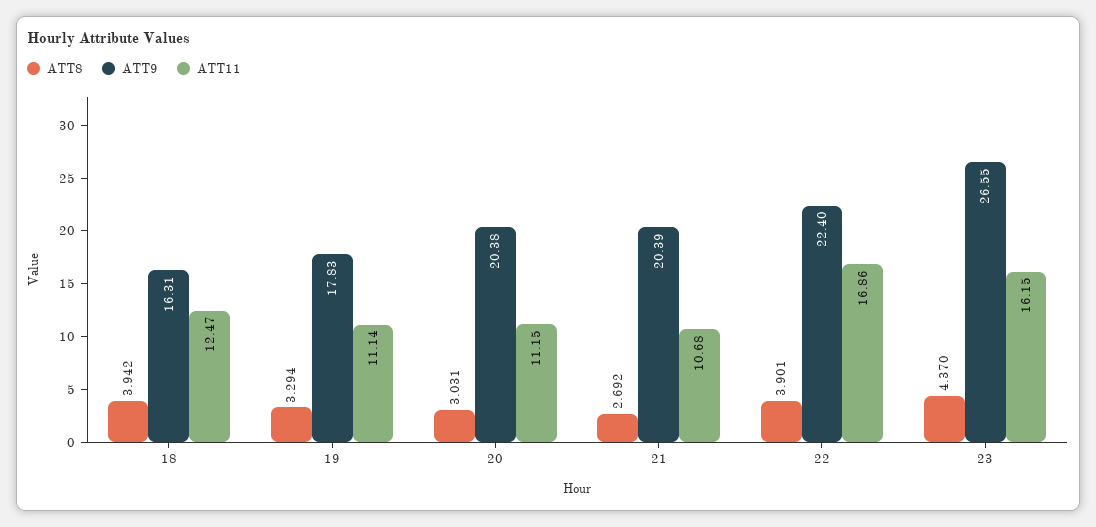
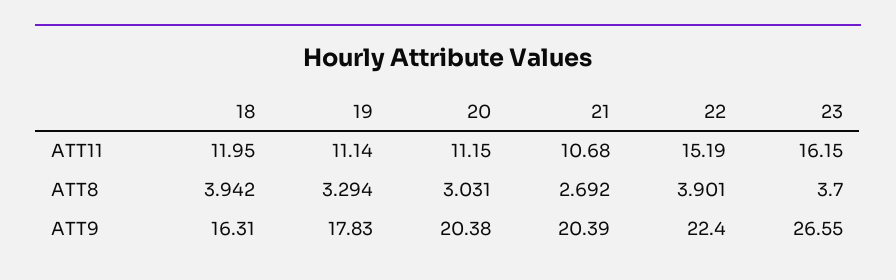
  {
    "ATT8": {
      "18": 3.942,
      "19": 3.294,
      "20": 3.031,
      "21": 2.692,
      "22": 3.901,
-     "23": 4.37
+     "23": 3.7
    },
    "ATT9": {
      "18": 16.31,
      "19": 17.83,
      "20": 20.38,
      "21": 20.39,
      "22": 22.4,
      "23": 26.55
    },
    "ATT11": {
-     "18": 12.47,
+     "18": 11.95,
      "19": 11.14,
      "20": 11.15,
      "21": 10.68,
-     "22": 16.86,
+     "22": 15.19,
      "23": 16.15
    }
  }

